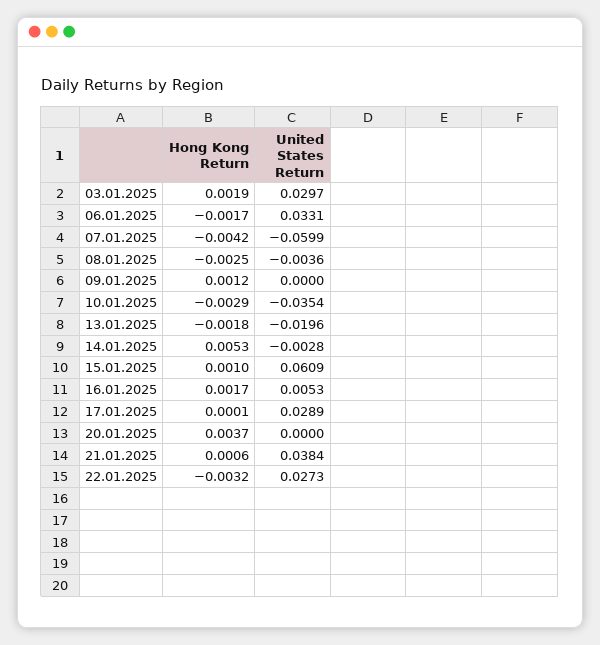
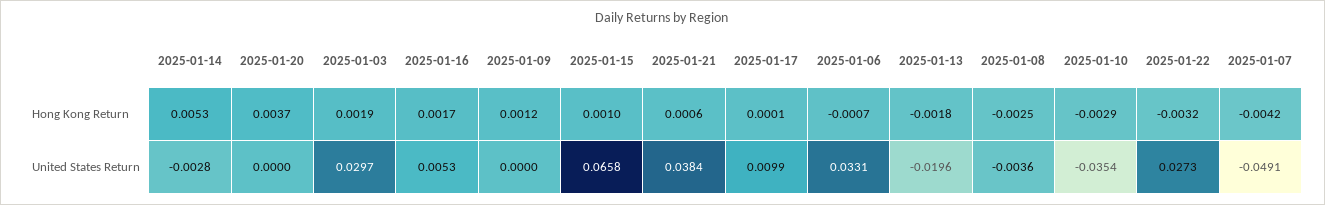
  {
    "Hong Kong Return": {
      "03.01.2025": 0.0019,
-     "06.01.2025": -0.0017,
+     "06.01.2025": -0.0007,
      "07.01.2025": -0.0042,
      "08.01.2025": -0.0025,
      "09.01.2025": 0.0012,
      "10.01.2025": -0.0029,
      "13.01.2025": -0.0018,
      "14.01.2025": 0.0053,
      "15.01.2025": 0.001,
      "16.01.2025": 0.0017,
      "17.01.2025": 0.0001,
      "20.01.2025": 0.0037,
      "21.01.2025": 0.0006,
      "22.01.2025": -0.0032
    },
    "United States Return": {
      "03.01.2025": 0.0297,
      "06.01.2025": 0.0331,
-     "07.01.2025": -0.0599,
+     "07.01.2025": -0.0491,
      "08.01.2025": -0.0036,
      "09.01.2025": 0,
      "10.01.2025": -0.0354,
      "13.01.2025": -0.0196,
      "14.01.2025": -0.0028,
-     "15.01.2025": 0.0609,
+     "15.01.2025": 0.0658,
      "16.01.2025": 0.0053,
-     "17.01.2025": 0.0289,
+     "17.01.2025": 0.0099,
      "20.01.2025": 0,
      "21.01.2025": 0.0384,
      "22.01.2025": 0.0273
    }
  }

